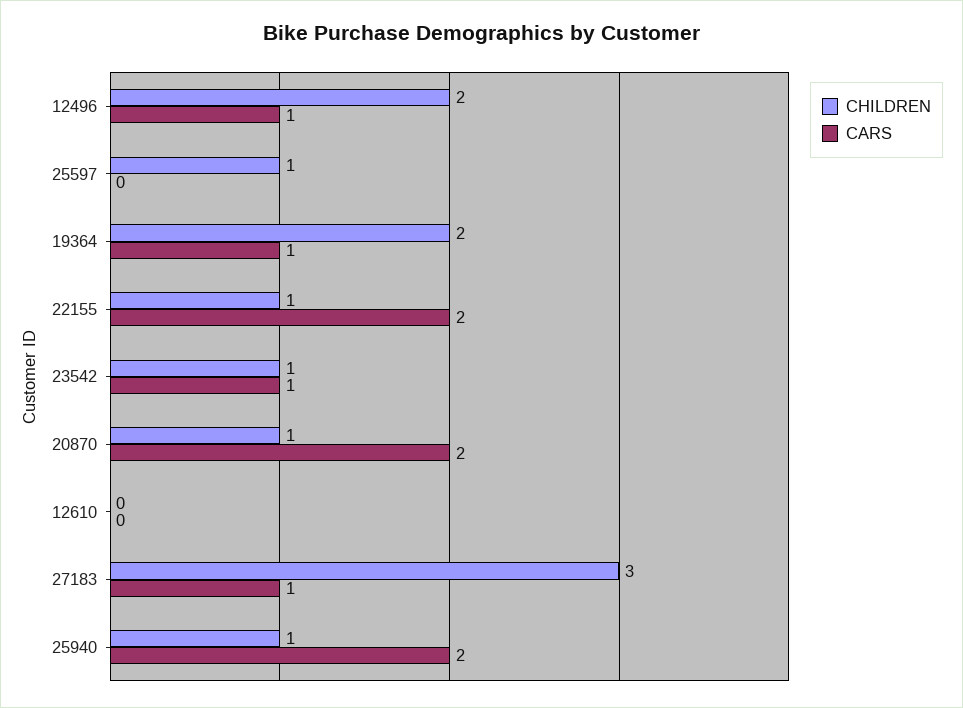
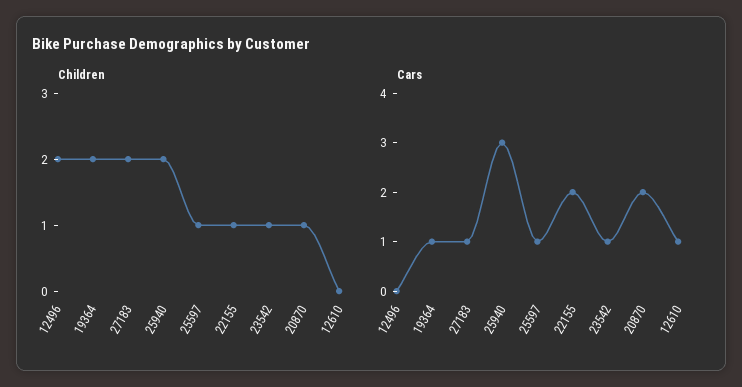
  {
    "CHILDREN": {
      "12496": 2,
      "25597": 1,
      "19364": 2,
      "22155": 1,
      "23542": 1,
      "20870": 1,
      "12610": 0,
-     "27183": 3,
+     "27183": 2,
-     "25940": 1
+     "25940": 2
    },
    "CARS": {
-     "12496": 1,
+     "12496": 0,
-     "25597": 0,
+     "25597": 1,
      "19364": 1,
      "22155": 2,
      "23542": 1,
      "20870": 2,
-     "12610": 0,
+     "12610": 1,
      "27183": 1,
-     "25940": 2
+     "25940": 3
    }
  }

